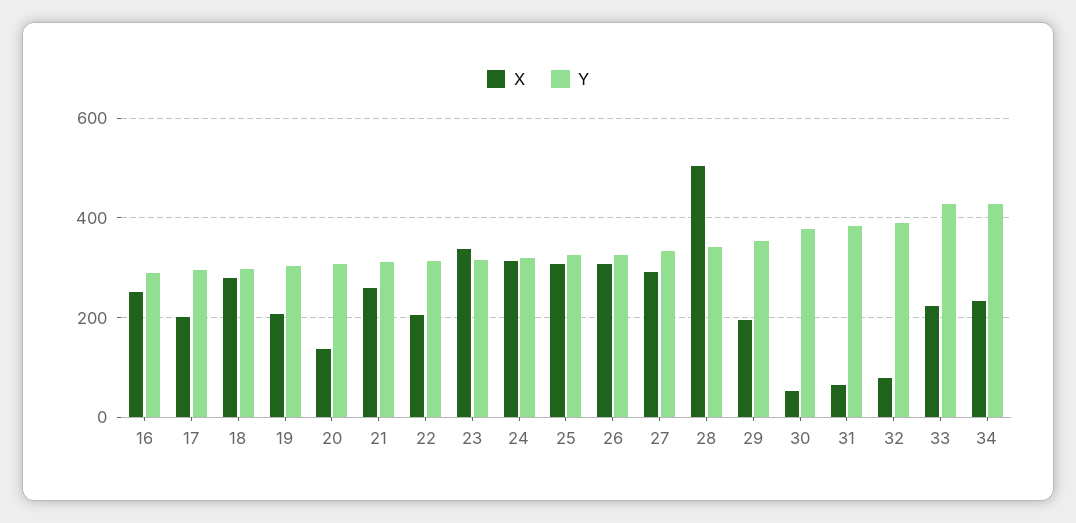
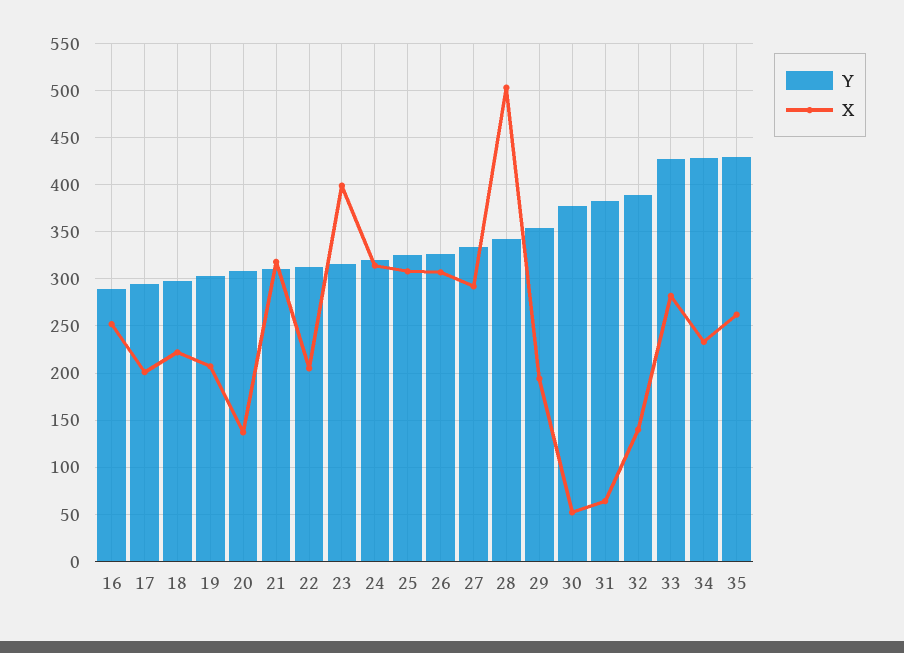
  {
    "X": {
      "16": 250,
      "17": 200,
-     "18": 280,
+     "18": 220,
      "19": 210,
      "20": 140,
-     "21": 260,
+     "21": 320,
      "22": 210,
-     "23": 340,
+     "23": 400,
      "24": 310,
      "25": 310,
      "26": 310,
      "27": 290,
      "28": 500,
      "29": 190,
      "30": 50,
      "31": 60,
-     "32": 80,
+     "32": 140,
-     "33": 220,
+     "33": 280,
-     "34": 230
+     "34": 230,
+     "35": 260
    },
    "Y": {
      "16": 290,
      "17": 300,
      "18": 300,
      "19": 300,
      "20": 310,
      "21": 310,
      "22": 310,
      "23": 320,
      "24": 320,
      "25": 330,
      "26": 330,
      "27": 330,
      "28": 340,
      "29": 350,
      "30": 380,
      "31": 380,
      "32": 390,
      "33": 430,
-     "34": 430
+     "34": 430,
+     "35": 430
    }
  }

